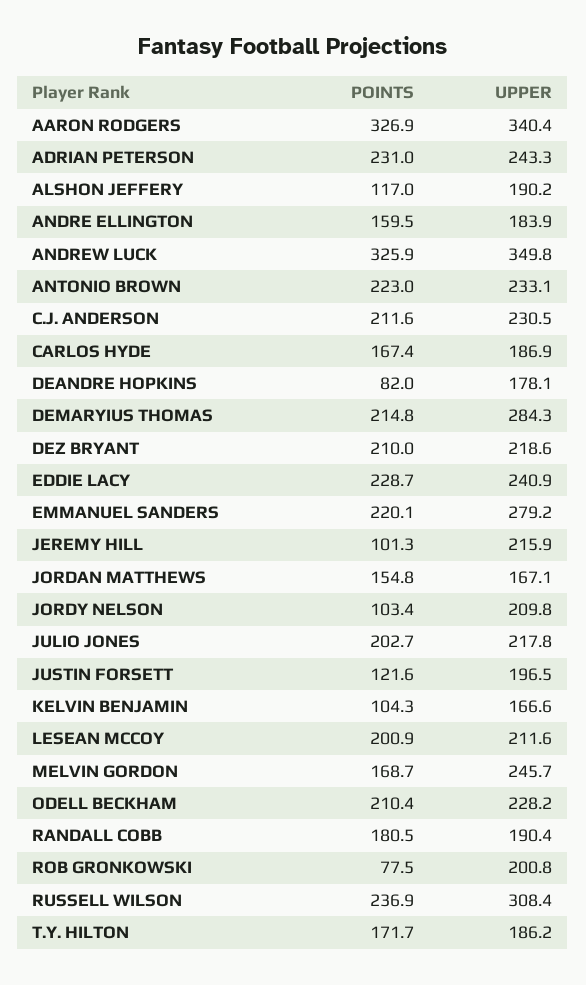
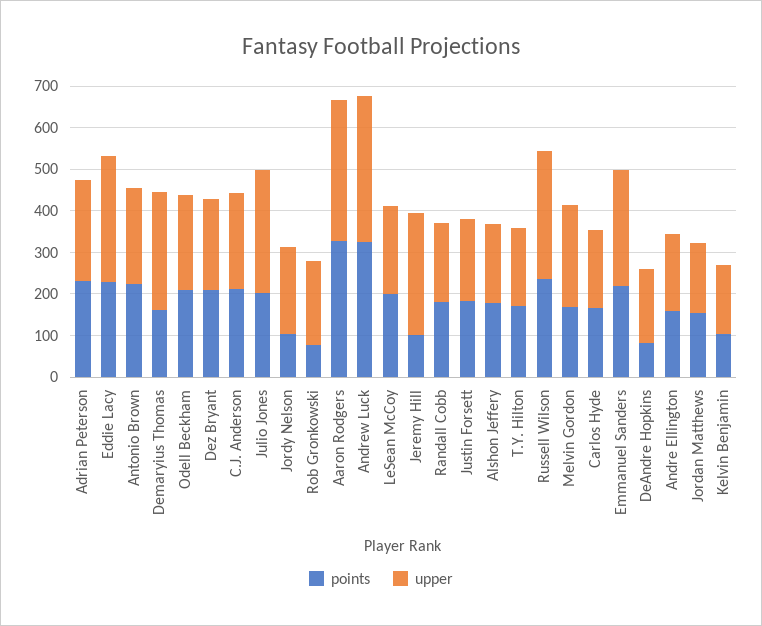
  {
    "POINTS": {
      "AARON RODGERS": 326.9,
      "ADRIAN PETERSON": 231,
-     "ALSHON JEFFERY": 117,
+     "ALSHON JEFFERY": 180,
      "ANDRE ELLINGTON": 159.5,
      "ANDREW LUCK": 325.9,
      "ANTONIO BROWN": 223,
      "C.J. ANDERSON": 211.6,
      "CARLOS HYDE": 167.4,
      "DEANDRE HOPKINS": 82,
-     "DEMARYIUS THOMAS": 214.8,
+     "DEMARYIUS THOMAS": 160,
      "DEZ BRYANT": 210,
      "EDDIE LACY": 228.7,
      "EMMANUEL SANDERS": 220.1,
      "JEREMY HILL": 101.3,
      "JORDAN MATTHEWS": 154.8,
      "JORDY NELSON": 103.4,
      "JULIO JONES": 202.7,
-     "JUSTIN FORSETT": 121.6,
+     "JUSTIN FORSETT": 180,
      "KELVIN BENJAMIN": 104.3,
      "LESEAN MCCOY": 200.9,
      "MELVIN GORDON": 168.7,
      "ODELL BECKHAM": 210.4,
      "RANDALL COBB": 180.5,
      "ROB GRONKOWSKI": 77.5,
      "RUSSELL WILSON": 236.9,
      "T.Y. HILTON": 171.7
    },
    "UPPER": {
      "AARON RODGERS": 340.4,
      "ADRIAN PETERSON": 243.3,
      "ALSHON JEFFERY": 190.2,
      "ANDRE ELLINGTON": 183.9,
      "ANDREW LUCK": 349.8,
      "ANTONIO BROWN": 233.1,
      "C.J. ANDERSON": 230.5,
      "CARLOS HYDE": 186.9,
      "DEANDRE HOPKINS": 178.1,
      "DEMARYIUS THOMAS": 284.3,
      "DEZ BRYANT": 218.6,
-     "EDDIE LACY": 240.9,
+     "EDDIE LACY": 300,
      "EMMANUEL SANDERS": 279.2,
-     "JEREMY HILL": 215.9,
+     "JEREMY HILL": 300,
      "JORDAN MATTHEWS": 167.1,
      "JORDY NELSON": 209.8,
-     "JULIO JONES": 217.8,
+     "JULIO JONES": 300,
      "JUSTIN FORSETT": 196.5,
      "KELVIN BENJAMIN": 166.6,
      "LESEAN MCCOY": 211.6,
      "MELVIN GORDON": 245.7,
      "ODELL BECKHAM": 228.2,
      "RANDALL COBB": 190.4,
      "ROB GRONKOWSKI": 200.8,
      "RUSSELL WILSON": 308.4,
      "T.Y. HILTON": 186.2
    }
  }

